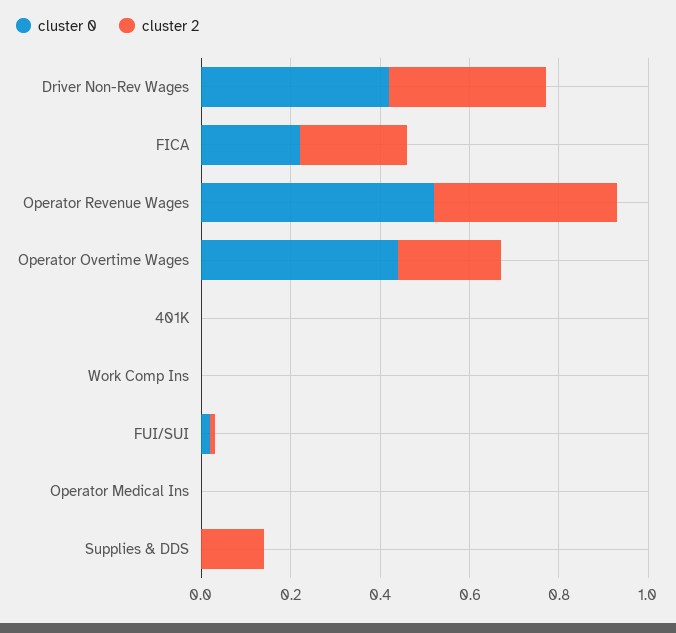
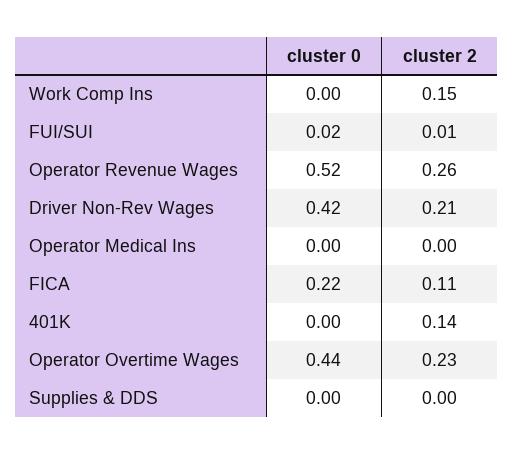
  {
    "cluster 0": {
      "Driver Non-Rev Wages": 0.42,
      "FICA": 0.22,
      "Operator Revenue Wages": 0.52,
      "Operator Overtime Wages": 0.44,
      "401K": 0,
      "Work Comp Ins": 0,
      "FUI/SUI": 0.02,
      "Operator Medical Ins": 0,
      "Supplies & DDS": 0
    },
    "cluster 2": {
-     "Driver Non-Rev Wages": 0.35,
+     "Driver Non-Rev Wages": 0.21,
-     "FICA": 0.25,
+     "FICA": 0.11,
-     "Operator Revenue Wages": 0.4,
+     "Operator Revenue Wages": 0.26,
      "Operator Overtime Wages": 0.23,
-     "401K": 0,
+     "401K": 0.14,
-     "Work Comp Ins": 0,
+     "Work Comp Ins": 0.15,
      "FUI/SUI": 0.01,
      "Operator Medical Ins": 0,
-     "Supplies & DDS": 0.15
+     "Supplies & DDS": 0
    }
  }

